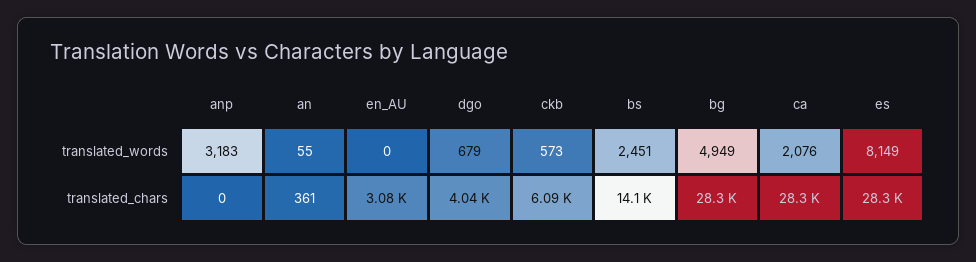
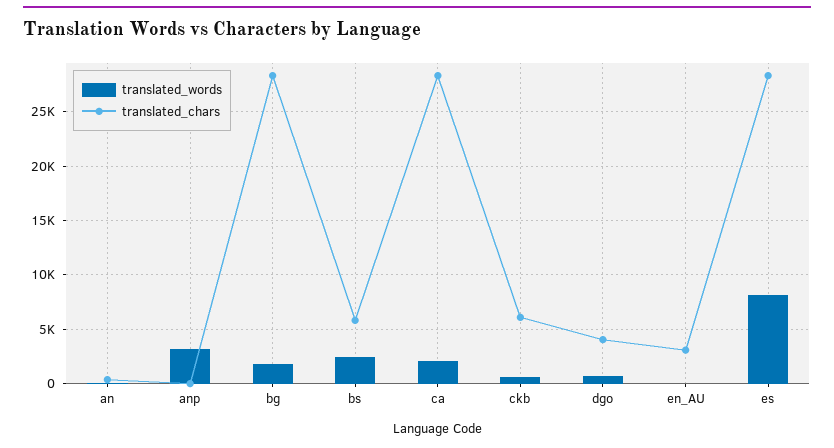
  {
    "translated_words": {
      "anp": 3183,
      "an": 55,
      "en_AU": 0,
      "dgo": 679,
      "ckb": 573,
      "bs": 2451,
-     "bg": 4949,
+     "bg": 2000,
      "ca": 2076,
      "es": 8149
    },
    "translated_chars": {
      "anp": 0,
      "an": 361,
      "en_AU": 3080,
      "dgo": 4040,
      "ckb": 6090,
-     "bs": 14100,
+     "bs": 6000,
      "bg": 28300,
      "ca": 28300,
      "es": 28300
    }
  }

